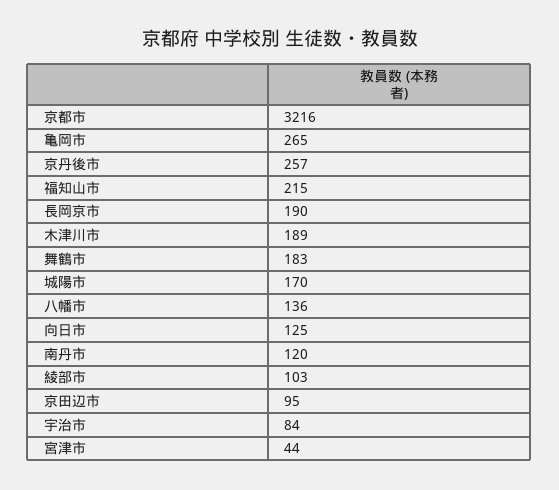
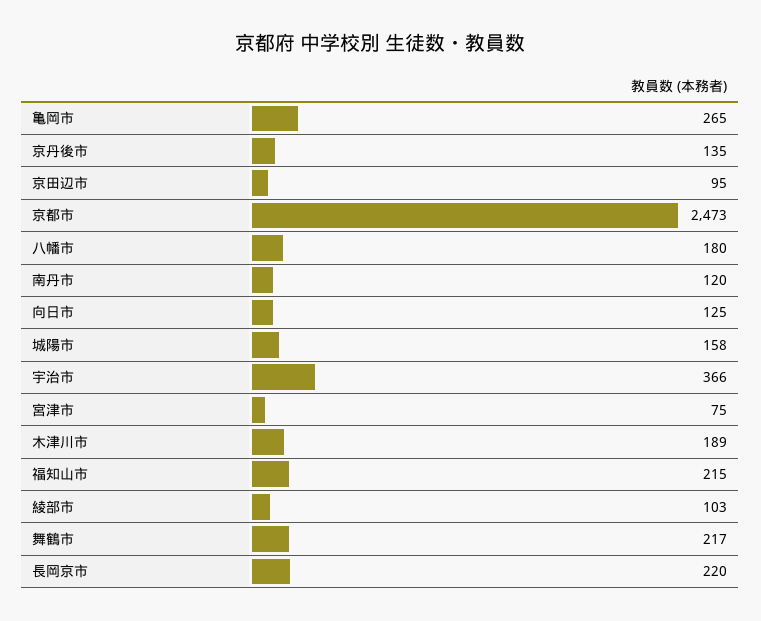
  {
-   "京都市": 3216,
+   "京都市": 2473,
    "亀岡市": 265,
-   "京丹後市": 257,
+   "京丹後市": 135,
    "福知山市": 215,
-   "長岡京市": 190,
+   "長岡京市": 220,
    "木津川市": 189,
-   "舞鶴市": 183,
+   "舞鶴市": 217,
-   "城陽市": 170,
+   "城陽市": 158,
-   "八幡市": 136,
+   "八幡市": 180,
    "向日市": 125,
    "南丹市": 120,
    "綾部市": 103,
    "京田辺市": 95,
-   "宇治市": 84,
+   "宇治市": 366,
-   "宮津市": 44
+   "宮津市": 75
  }

